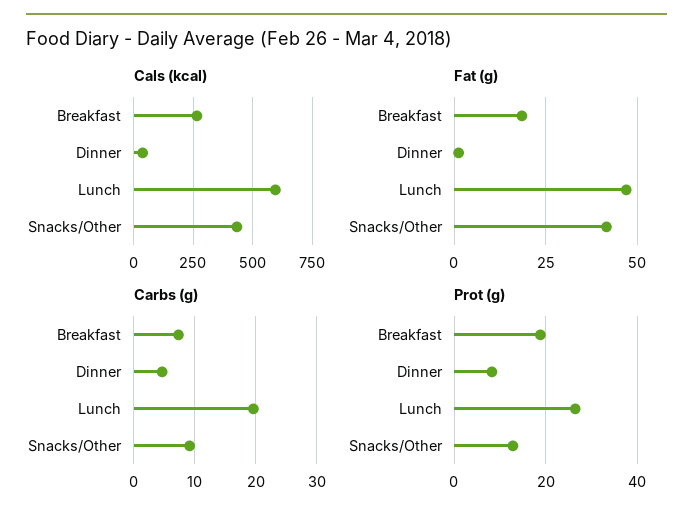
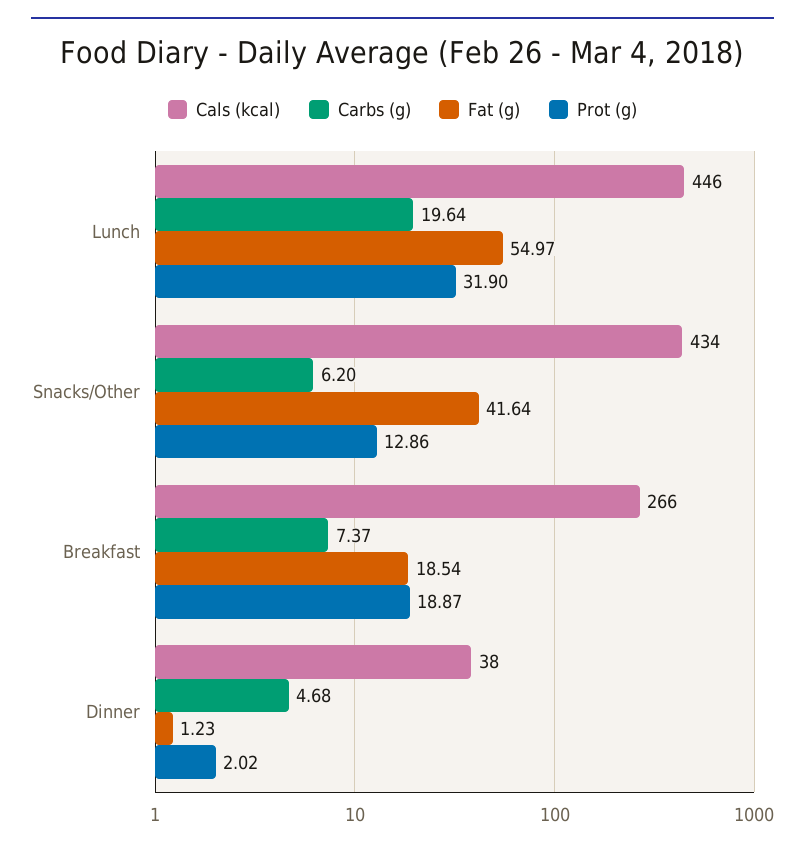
  {
    "Cals (kcal)": {
      "Breakfast": 266,
      "Dinner": 38,
-     "Lunch": 600,
+     "Lunch": 446,
      "Snacks/Other": 434
    },
    "Fat (g)": {
      "Breakfast": 18.54,
      "Dinner": 1.23,
-     "Lunch": 47.5,
+     "Lunch": 54.97,
      "Snacks/Other": 41.64
    },
    "Carbs (g)": {
      "Breakfast": 7.37,
      "Dinner": 4.68,
      "Lunch": 19.64,
-     "Snacks/Other": 9
+     "Snacks/Other": 6.2
    },
    "Prot (g)": {
      "Breakfast": 18.87,
-     "Dinner": 8,
+     "Dinner": 2.02,
-     "Lunch": 26,
+     "Lunch": 31.9,
      "Snacks/Other": 12.86
    }
  }

